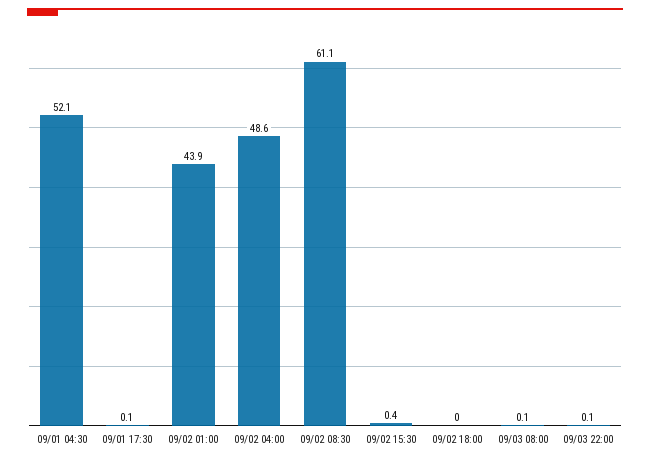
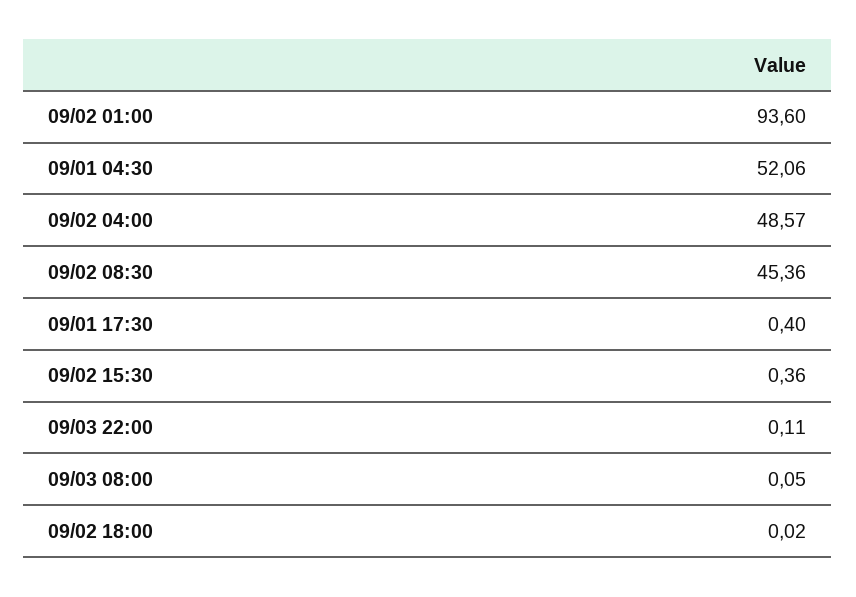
  {
    "09/01 04:30": 52.06,
-   "09/01 17:30": 0.1,
+   "09/01 17:30": 0.4,
-   "09/02 01:00": 43.9,
+   "09/02 01:00": 93.6,
    "09/02 04:00": 48.57,
-   "09/02 08:30": 61.1,
+   "09/02 08:30": 45.36,
    "09/02 15:30": 0.36,
    "09/02 18:00": 0.02,
    "09/03 08:00": 0.05,
    "09/03 22:00": 0.11
  }

